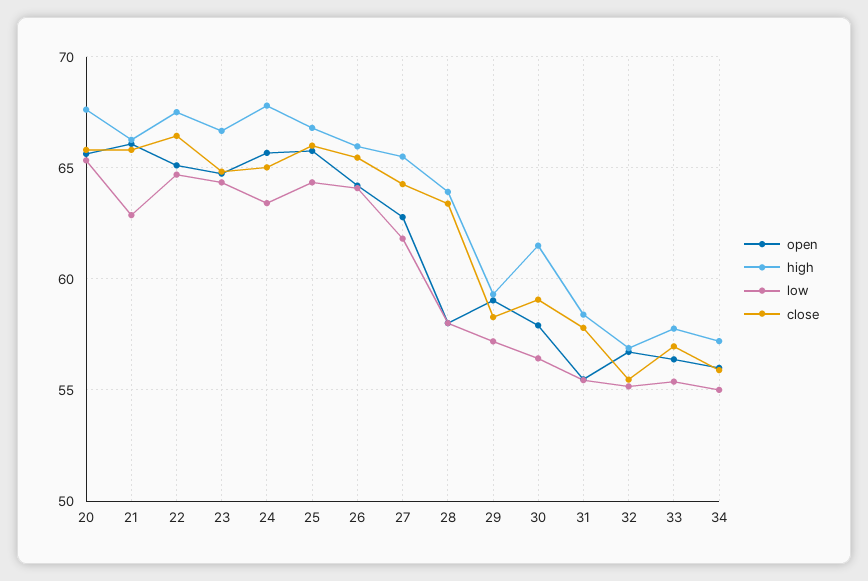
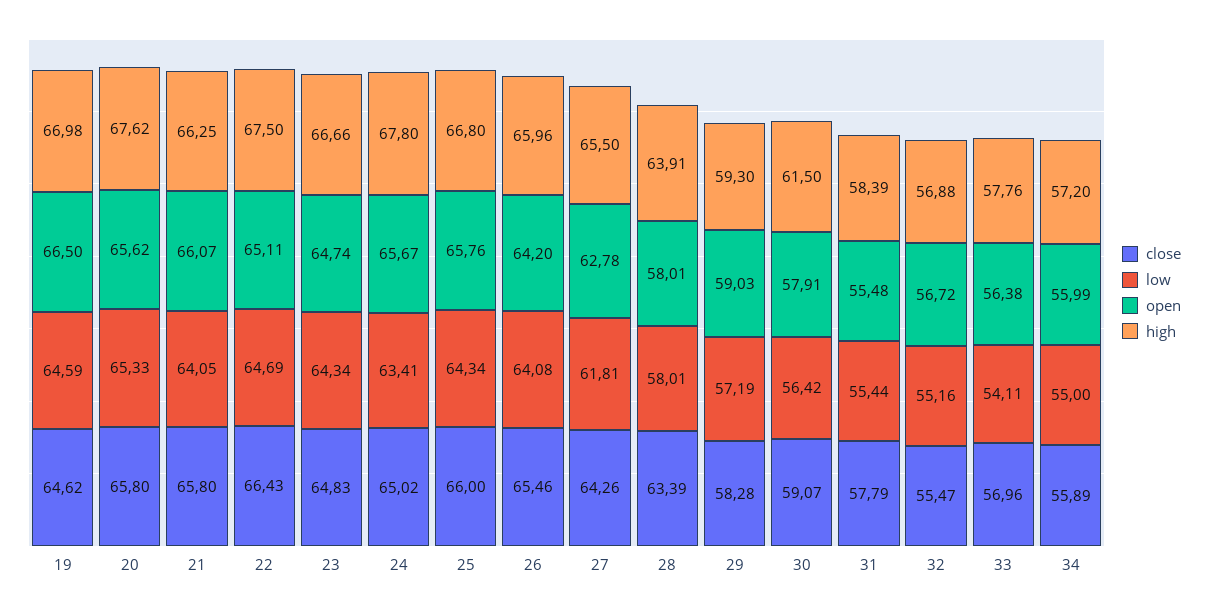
  {
    "open": {
      "20": 65.62,
      "21": 66.07,
      "22": 65.11,
      "23": 64.74,
      "24": 65.67,
      "25": 65.76,
      "26": 64.2,
      "27": 62.78,
      "28": 58.01,
      "29": 59.03,
      "30": 57.91,
      "31": 55.48,
      "32": 56.72,
      "33": 56.38,
-     "34": 55.99
+     "34": 55.99,
+     "19": 66.5
    },
    "high": {
      "20": 67.62,
      "21": 66.25,
      "22": 67.5,
      "23": 66.66,
      "24": 67.8,
      "25": 66.8,
      "26": 65.96,
      "27": 65.5,
      "28": 63.91,
      "29": 59.3,
      "30": 61.5,
      "31": 58.39,
      "32": 56.88,
      "33": 57.76,
-     "34": 57.2
+     "34": 57.2,
+     "19": 66.98
    },
    "low": {
      "20": 65.33,
-     "21": 63,
+     "21": 64.05,
      "22": 64.69,
      "23": 64.34,
      "24": 63.41,
      "25": 64.34,
      "26": 64.08,
      "27": 61.81,
      "28": 58.01,
      "29": 57.19,
      "30": 56.42,
      "31": 55.44,
      "32": 55.16,
-     "33": 55.5,
+     "33": 54.11,
-     "34": 55
+     "34": 55,
+     "19": 64.59
    },
    "close": {
      "20": 65.8,
      "21": 65.8,
      "22": 66.43,
      "23": 64.83,
      "24": 65.02,
      "25": 66,
      "26": 65.46,
      "27": 64.26,
      "28": 63.39,
      "29": 58.28,
      "30": 59.07,
      "31": 57.79,
      "32": 55.47,
      "33": 56.96,
-     "34": 55.89
+     "34": 55.89,
+     "19": 64.62
    }
  }

